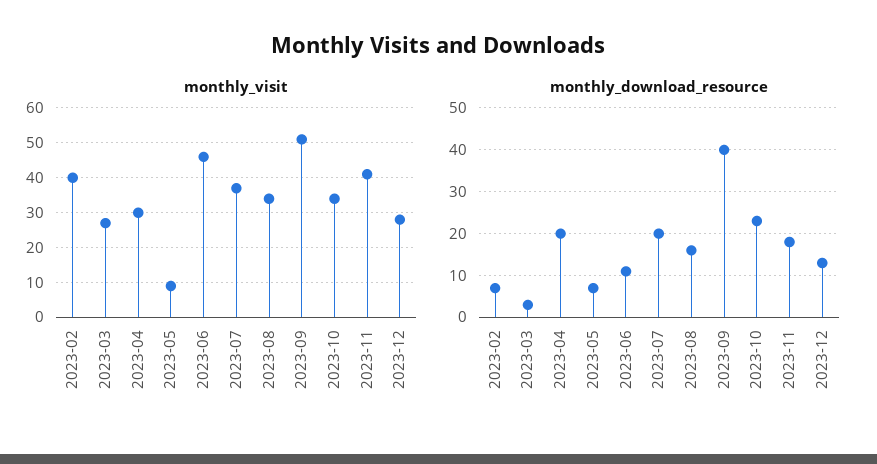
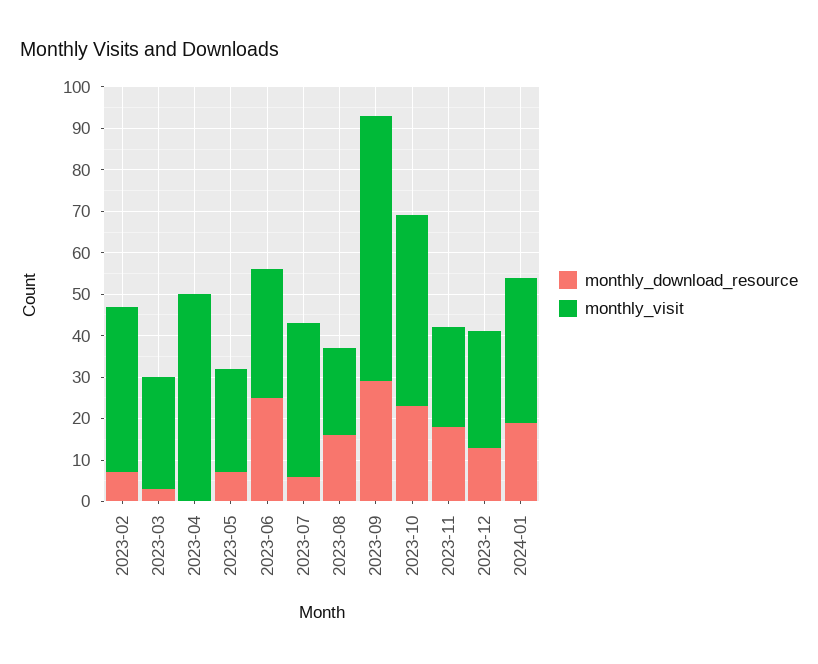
  {
    "monthly_visit": {
      "2023-02": 40,
      "2023-03": 25,
-     "2023-04": 30,
+     "2023-04": 50,
-     "2023-05": 10,
+     "2023-05": 25,
-     "2023-06": 45,
+     "2023-06": 30,
      "2023-07": 35,
-     "2023-08": 35,
+     "2023-08": 20,
-     "2023-09": 50,
+     "2023-09": 65,
-     "2023-10": 35,
+     "2023-10": 45,
-     "2023-11": 40,
+     "2023-11": 25,
-     "2023-12": 30
+     "2023-12": 30,
+     "2024-01": 35
    },
    "monthly_download_resource": {
      "2023-02": 5,
      "2023-03": 5,
-     "2023-04": 20,
+     "2023-04": 0,
      "2023-05": 5,
-     "2023-06": 10,
+     "2023-06": 25,
-     "2023-07": 20,
+     "2023-07": 5,
      "2023-08": 15,
-     "2023-09": 40,
+     "2023-09": 30,
      "2023-10": 25,
      "2023-11": 20,
-     "2023-12": 15
+     "2023-12": 15,
+     "2024-01": 20
    }
  }

